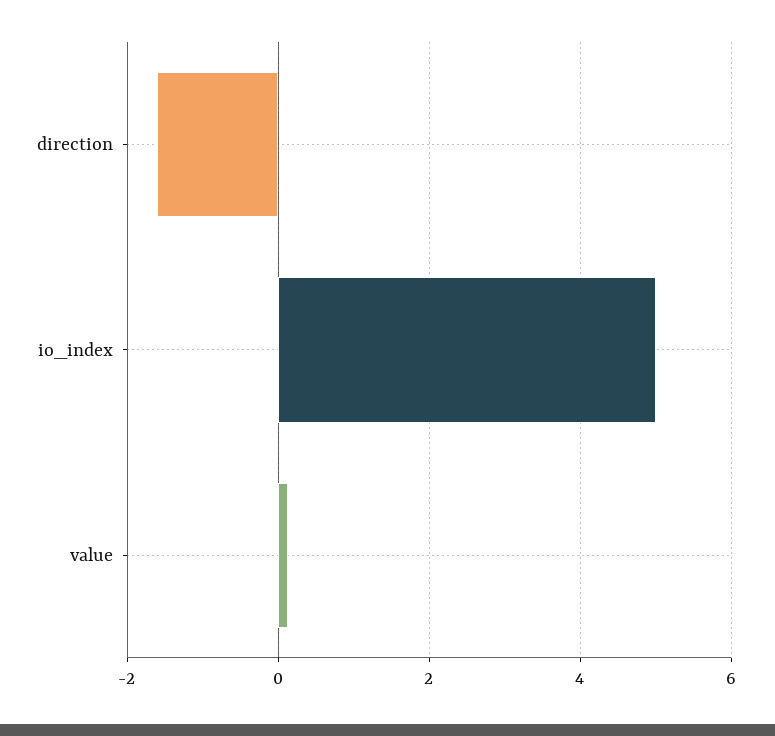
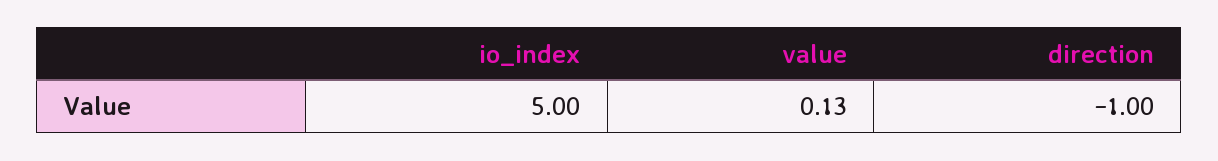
  {
-   "direction": -1.6,
+   "direction": -1,
    "io_index": 5,
    "value": 0.13
  }

